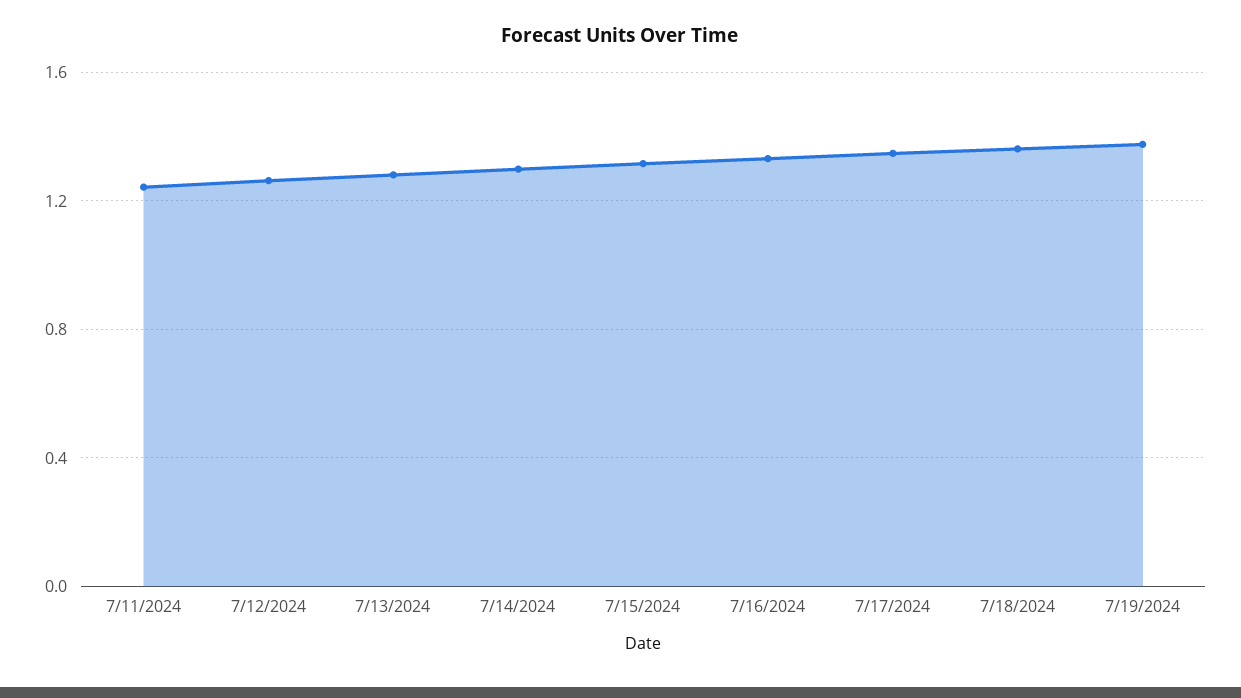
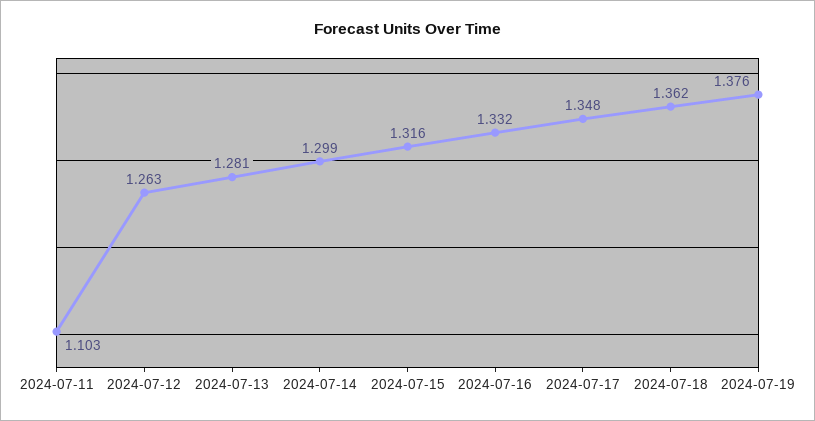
  {
-   "7/11/2024": 1.25,
+   "7/11/2024": 1.103,
    "7/12/2024": 1.263,
    "7/13/2024": 1.281,
    "7/14/2024": 1.299,
    "7/15/2024": 1.316,
    "7/16/2024": 1.332,
    "7/17/2024": 1.348,
    "7/18/2024": 1.362,
    "7/19/2024": 1.376
  }

